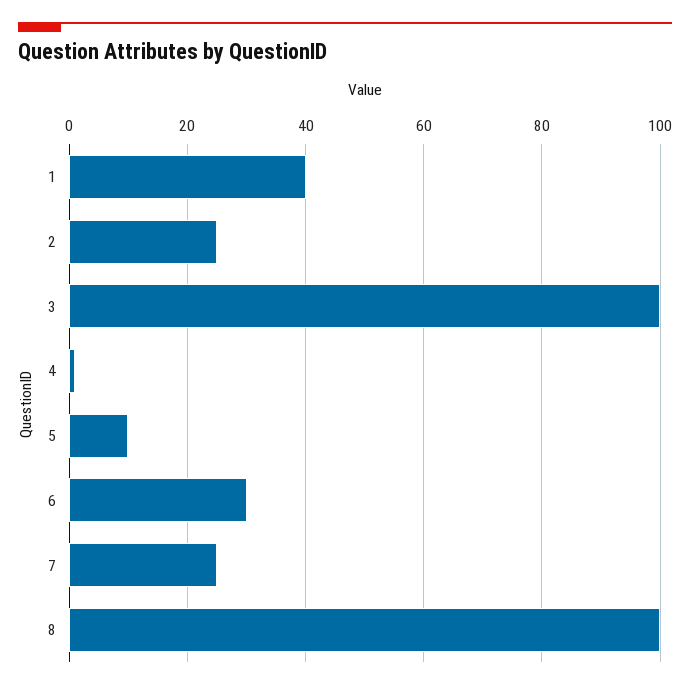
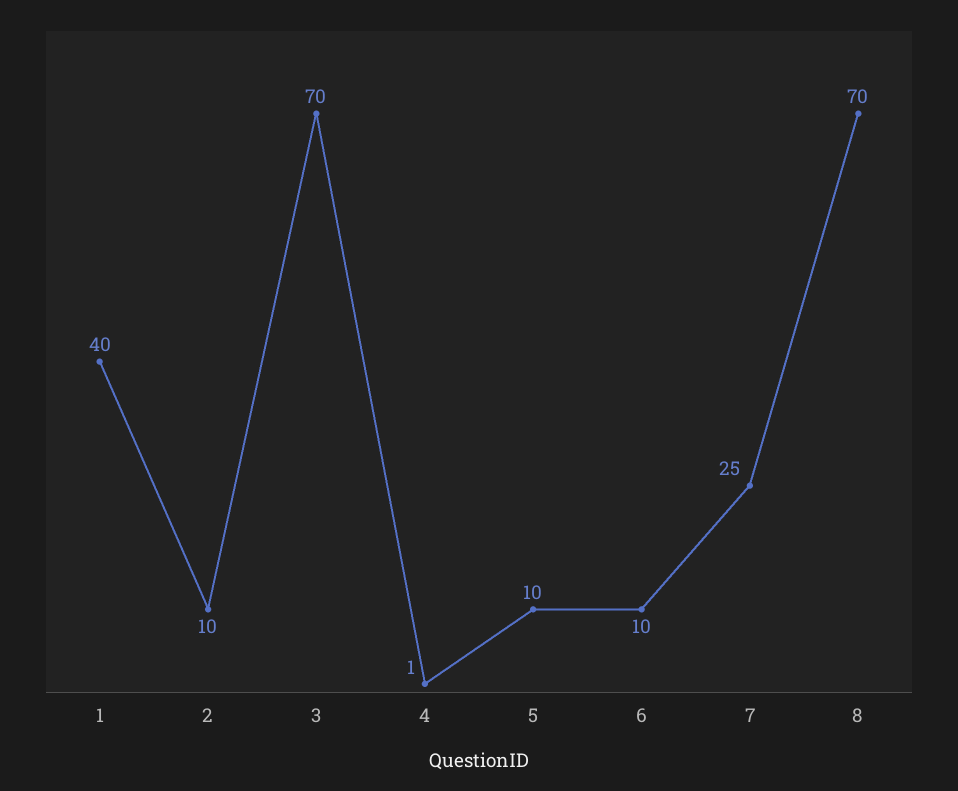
  {
    "1": 40,
-   "2": 25,
+   "2": 10,
-   "3": 100,
+   "3": 70,
    "4": 1,
    "5": 10,
-   "6": 30,
+   "6": 10,
    "7": 25,
-   "8": 100
+   "8": 70
  }

